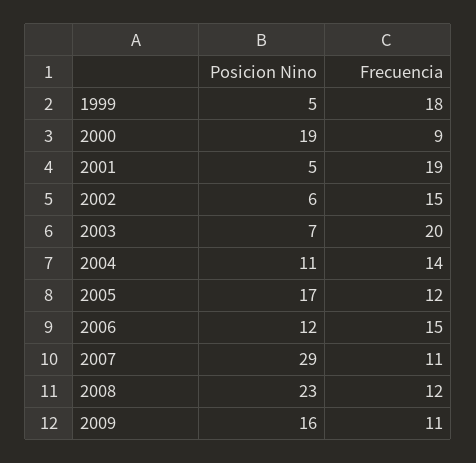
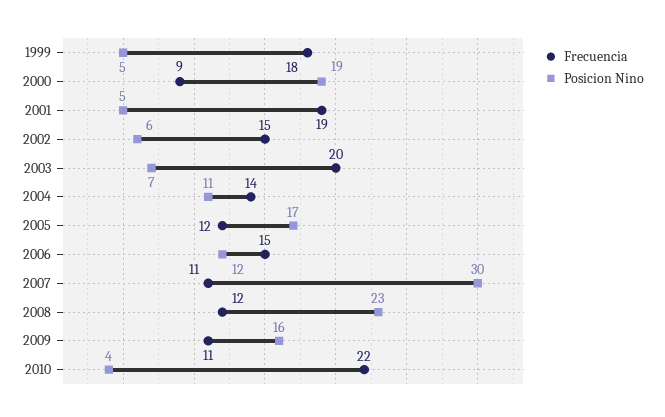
  {
    "Posicion Nino": {
      "1999": 5,
      "2000": 19,
      "2001": 5,
      "2002": 6,
      "2003": 7,
      "2004": 11,
      "2005": 17,
      "2006": 12,
-     "2007": 29,
+     "2007": 30,
      "2008": 23,
-     "2009": 16
+     "2009": 16,
+     "2010": 4
    },
    "Frecuencia": {
      "1999": 18,
      "2000": 9,
      "2001": 19,
      "2002": 15,
      "2003": 20,
      "2004": 14,
      "2005": 12,
      "2006": 15,
      "2007": 11,
      "2008": 12,
-     "2009": 11
+     "2009": 11,
+     "2010": 22
    }
  }

